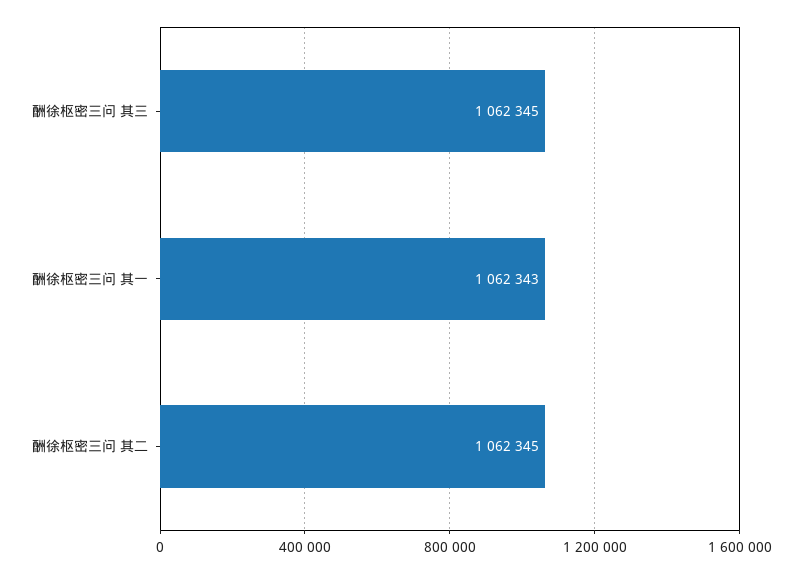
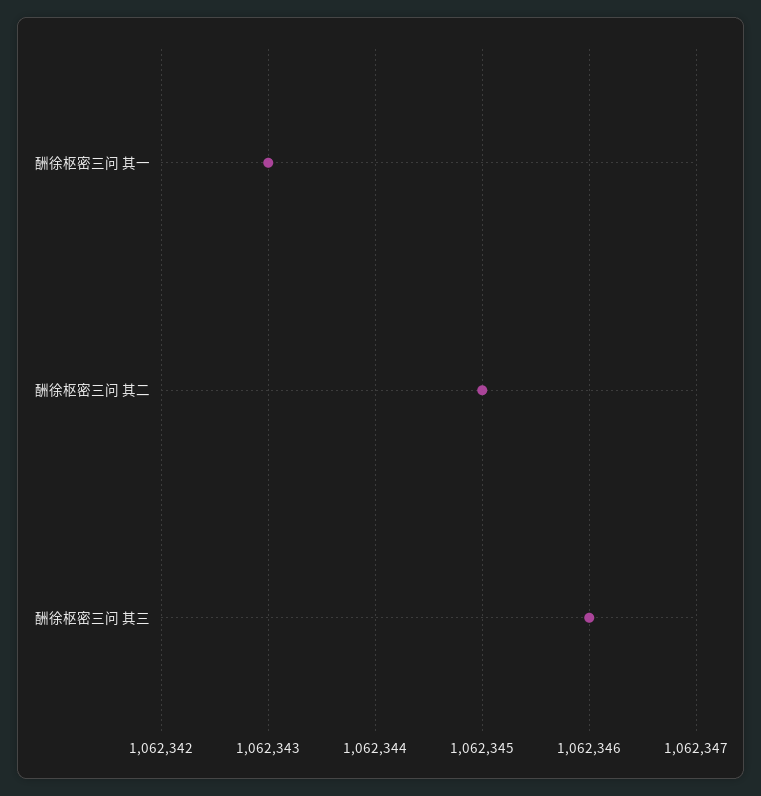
  {
-   "酬徐枢密三问 其三": 1062345,
+   "酬徐枢密三问 其三": 1062346,
    "酬徐枢密三问 其一": 1062343,
    "酬徐枢密三问 其二": 1062345
  }

